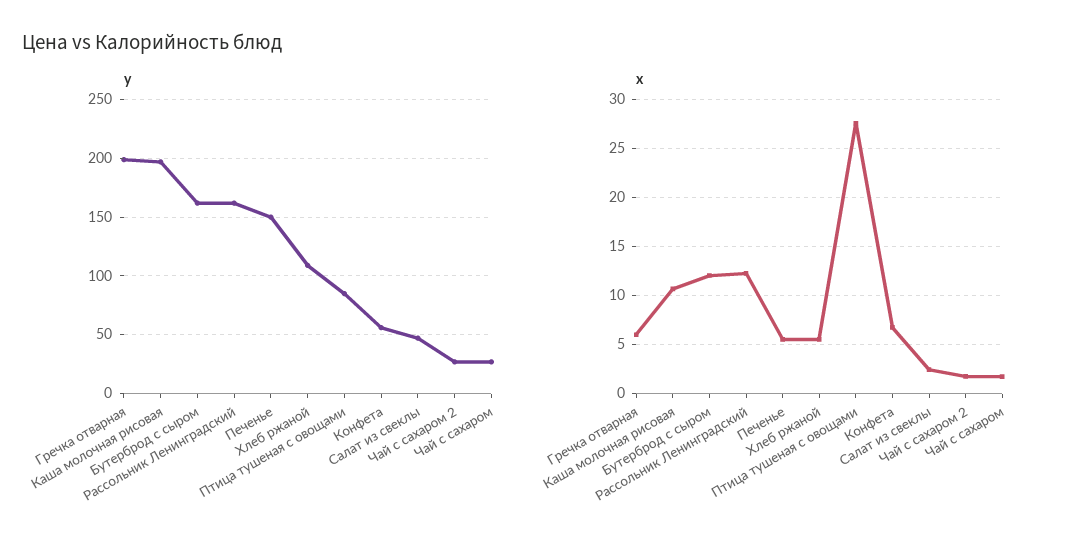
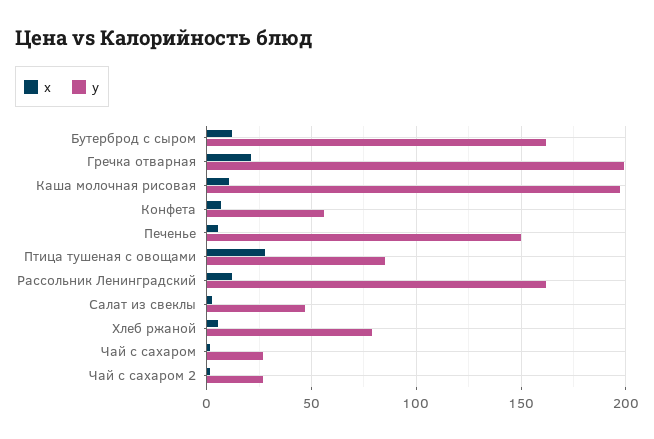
  {
    "y": {
      "Гречка отварная": 200,
      "Каша молочная рисовая": 195,
      "Бутерброд с сыром": 160,
      "Рассольник Ленинградский": 160,
      "Печенье": 150,
-     "Хлеб ржаной": 110,
+     "Хлеб ржаной": 80,
      "Птица тушеная с овощами": 85,
      "Конфета": 55,
      "Салат из свеклы": 45,
      "Чай с сахаром 2": 25,
      "Чай с сахаром": 25
    },
    "x": {
-     "Гречка отварная": 6,
+     "Гречка отварная": 20,
      "Каша молочная рисовая": 11,
      "Бутерброд с сыром": 12,
      "Рассольник Ленинградский": 12,
      "Печенье": 6,
      "Хлеб ржаной": 6,
      "Птица тушеная с овощами": 28,
      "Конфета": 7,
      "Салат из свеклы": 2,
      "Чай с сахаром 2": 2,
      "Чай с сахаром": 2
    }
  }

